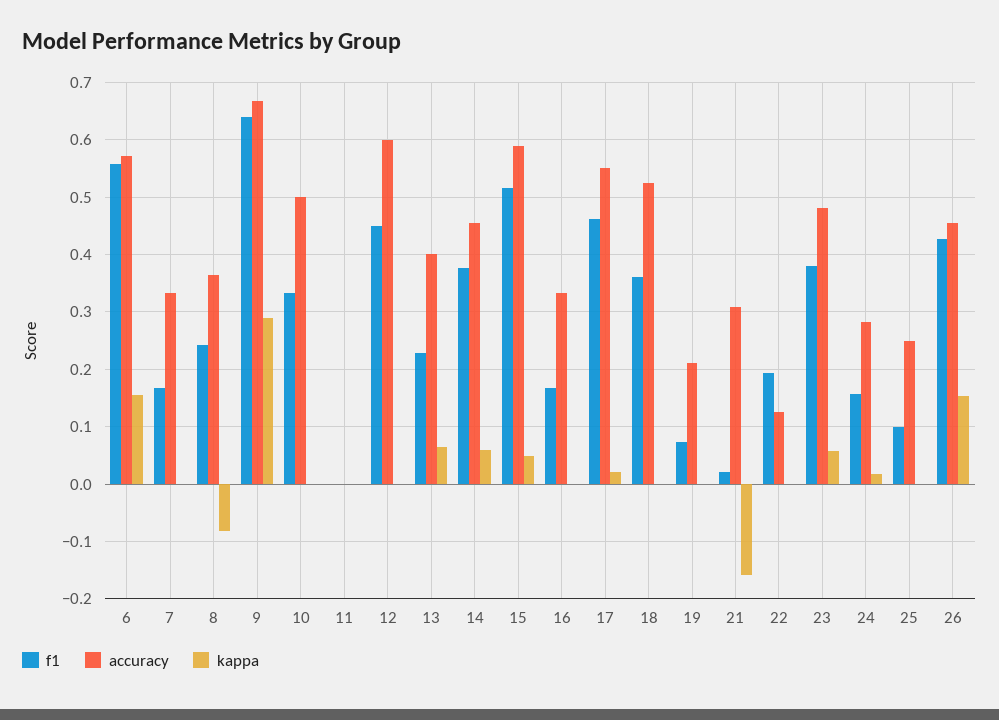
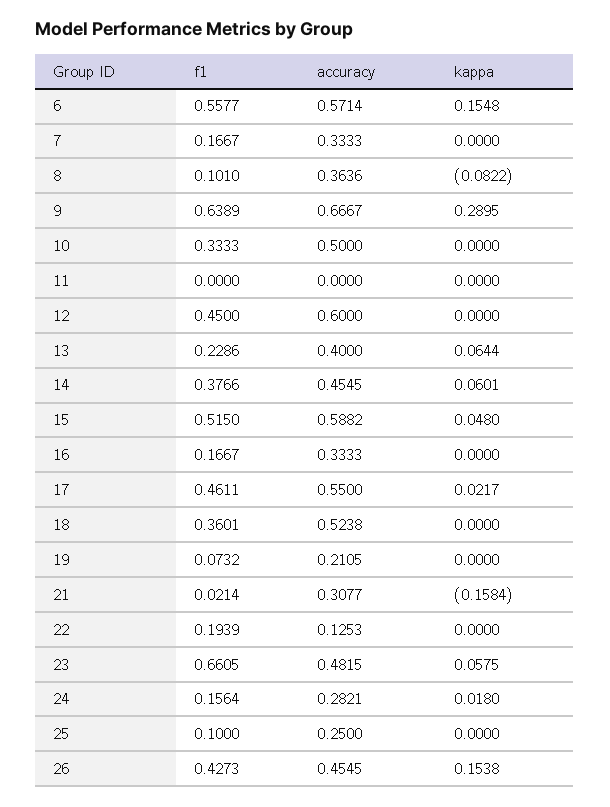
  {
    "f1": {
      "6": 0.5577,
      "7": 0.1667,
-     "8": 0.24,
+     "8": 0.101,
      "9": 0.6389,
      "10": 0.3333,
      "11": 0,
      "12": 0.45,
      "13": 0.2286,
      "14": 0.3766,
      "15": 0.515,
      "16": 0.1667,
      "17": 0.4611,
      "18": 0.3601,
      "19": 0.0732,
      "21": 0.0214,
      "22": 0.1939,
-     "23": 0.38,
+     "23": 0.6605,
      "24": 0.1564,
      "25": 0.1,
      "26": 0.4273
    },
    "accuracy": {
      "6": 0.5714,
      "7": 0.3333,
      "8": 0.3636,
      "9": 0.6667,
      "10": 0.5,
      "11": 0,
      "12": 0.6,
      "13": 0.4,
      "14": 0.4545,
      "15": 0.5882,
      "16": 0.3333,
      "17": 0.55,
      "18": 0.5238,
      "19": 0.2105,
      "21": 0.3077,
      "22": 0.1253,
      "23": 0.4815,
      "24": 0.2821,
      "25": 0.25,
      "26": 0.4545
    },
    "kappa": {
      "6": 0.1548,
      "7": 0,
      "8": -0.0822,
      "9": 0.2895,
      "10": 0,
      "11": 0,
      "12": 0,
      "13": 0.0644,
      "14": 0.0601,
      "15": 0.048,
      "16": 0,
      "17": 0.0217,
      "18": 0,
      "19": 0,
      "21": -0.1584,
      "22": 0,
      "23": 0.0575,
      "24": 0.018,
      "25": 0,
      "26": 0.1538
    }
  }

